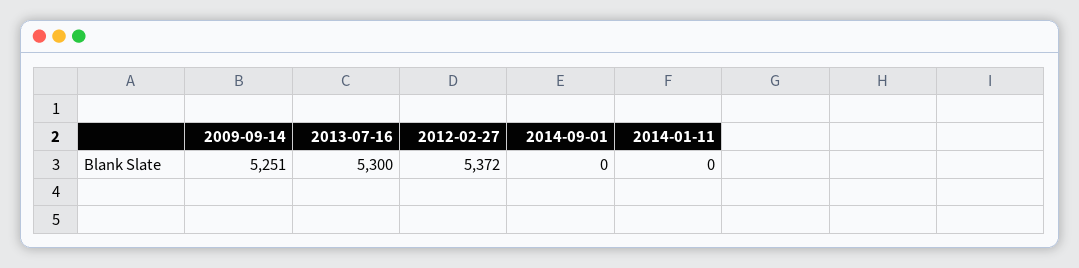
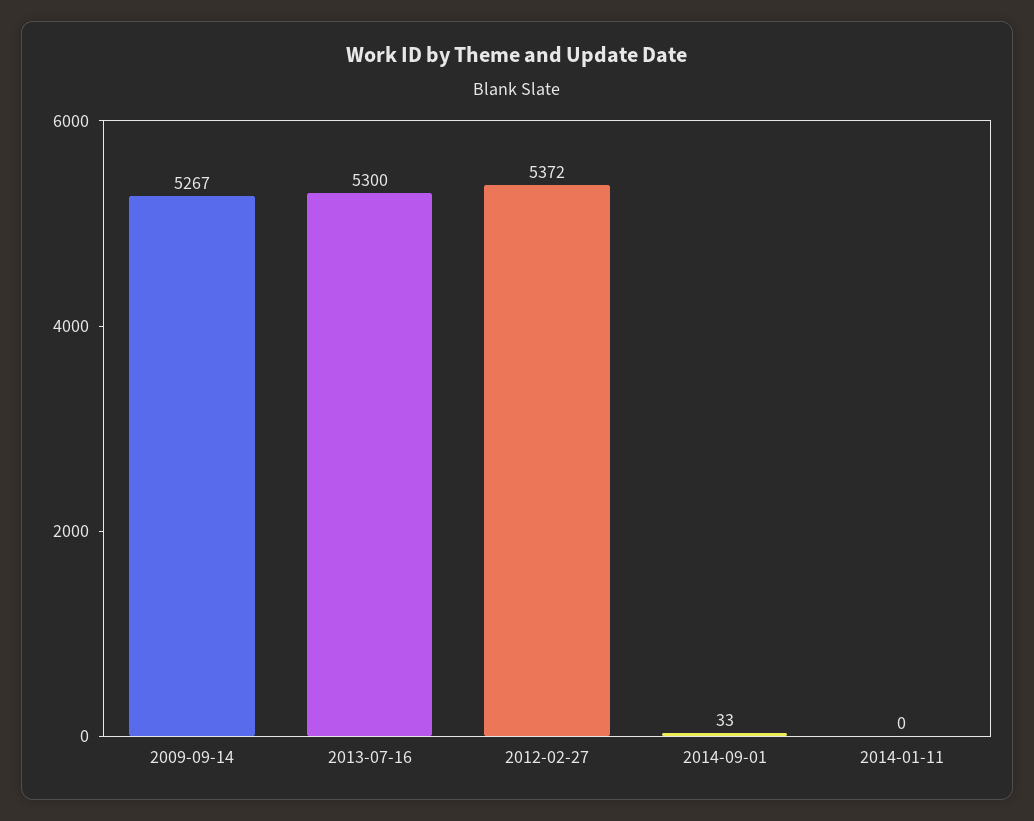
  {
-   "2009-09-14": 5251,
+   "2009-09-14": 5267,
    "2013-07-16": 5300,
    "2012-02-27": 5372,
-   "2014-09-01": 0,
+   "2014-09-01": 33,
    "2014-01-11": 0
  }

